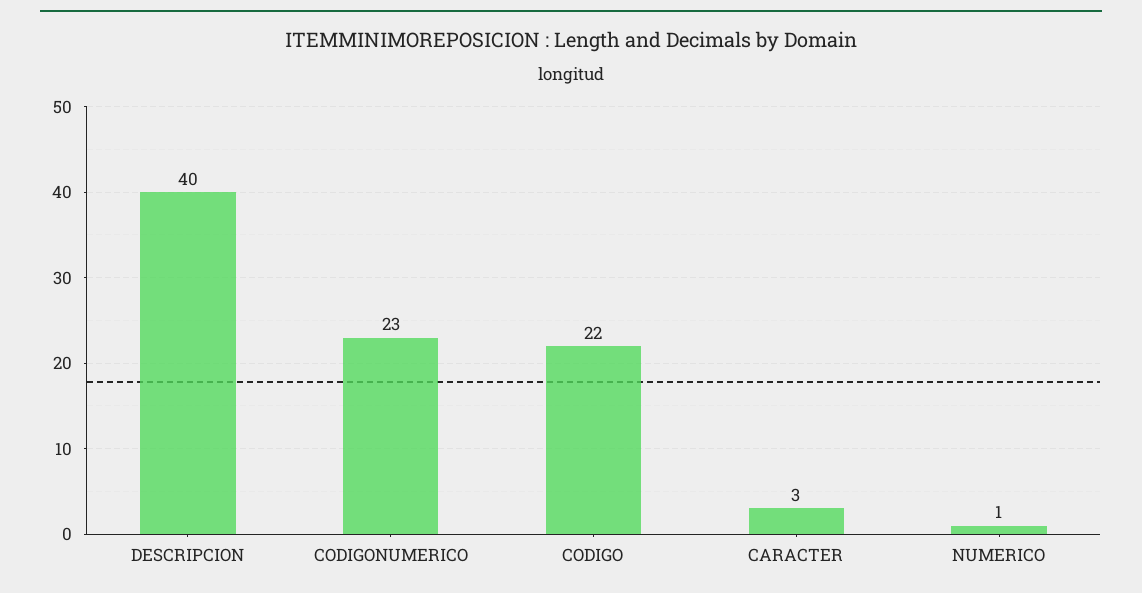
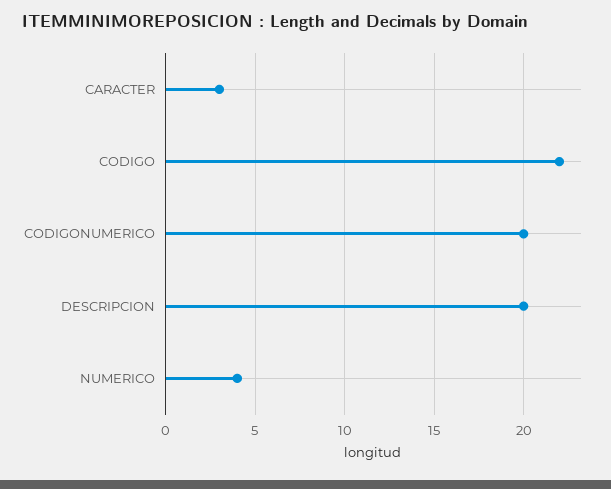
  {
-   "DESCRIPCION": 40,
+   "DESCRIPCION": 20,
-   "CODIGONUMERICO": 23,
+   "CODIGONUMERICO": 20,
    "CODIGO": 22,
    "CARACTER": 3,
-   "NUMERICO": 1
+   "NUMERICO": 4
  }

